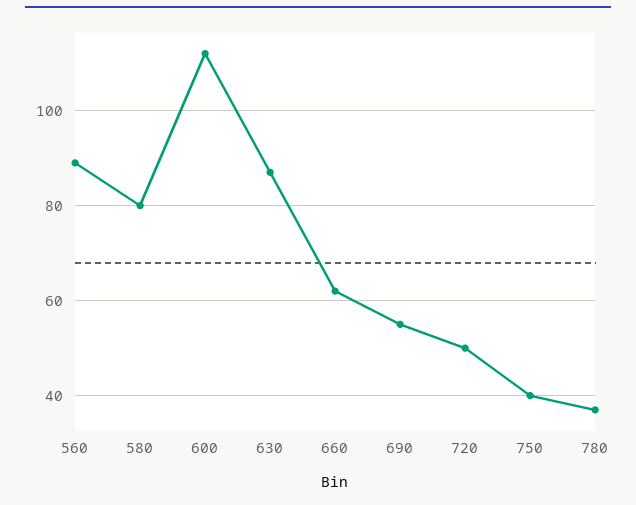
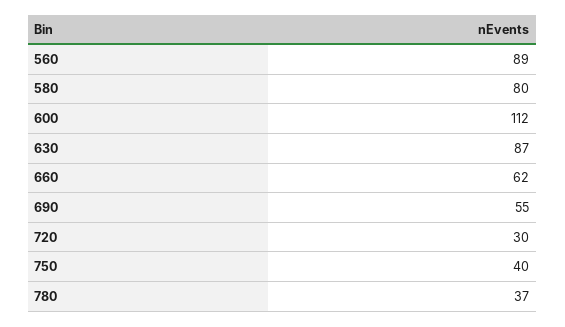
  {
    "560": 89,
    "580": 80,
    "600": 112,
    "630": 87,
    "660": 62,
    "690": 55,
-   "720": 50,
+   "720": 30,
    "750": 40,
    "780": 37
  }

